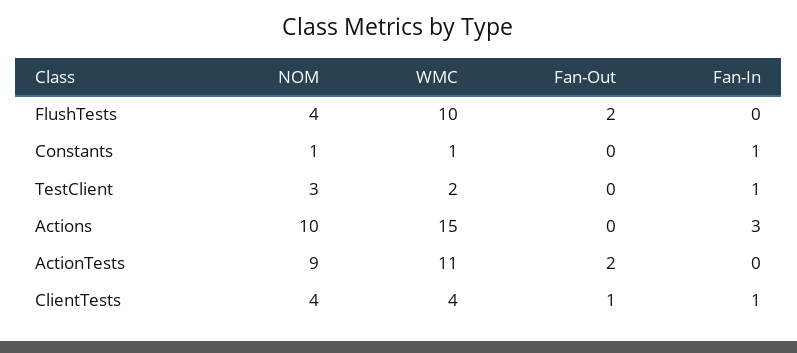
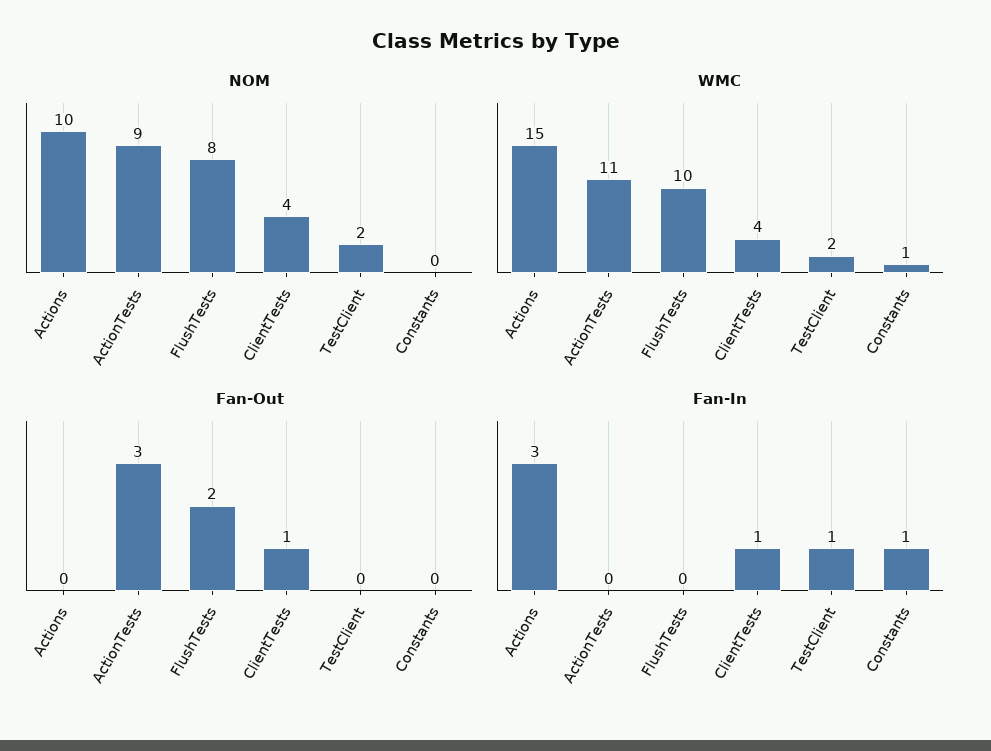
  {
    "NOM": {
-     "FlushTests": 4,
+     "FlushTests": 8,
-     "Constants": 1,
+     "Constants": 0,
-     "TestClient": 3,
+     "TestClient": 2,
      "Actions": 10,
      "ActionTests": 9,
      "ClientTests": 4
    },
    "WMC": {
      "FlushTests": 10,
      "Constants": 1,
      "TestClient": 2,
      "Actions": 15,
      "ActionTests": 11,
      "ClientTests": 4
    },
    "Fan-Out": {
      "FlushTests": 2,
      "Constants": 0,
      "TestClient": 0,
      "Actions": 0,
-     "ActionTests": 2,
+     "ActionTests": 3,
      "ClientTests": 1
    },
    "Fan-In": {
      "FlushTests": 0,
      "Constants": 1,
      "TestClient": 1,
      "Actions": 3,
      "ActionTests": 0,
      "ClientTests": 1
    }
  }

